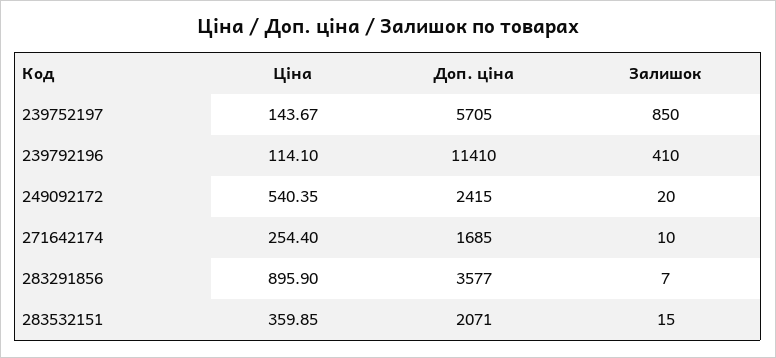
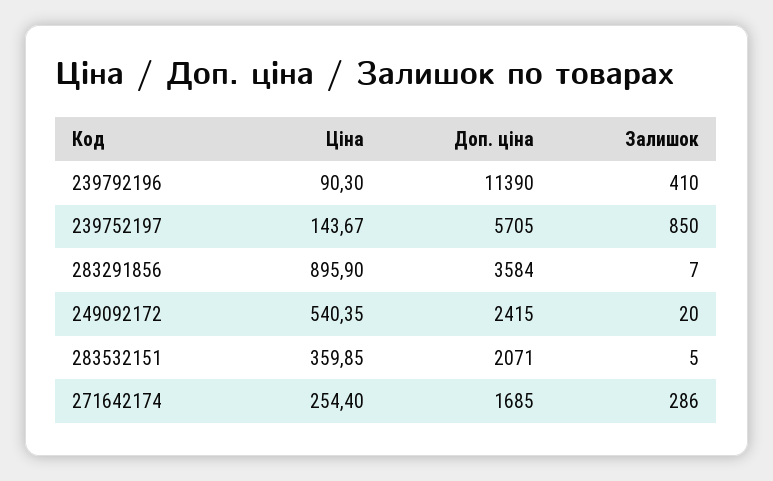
  {
    "Ціна": {
      "239752197": 143.67,
-     "239792196": 114.1,
+     "239792196": 90.3,
      "249092172": 540.35,
      "271642174": 254.4,
      "283291856": 895.9,
      "283532151": 359.85
    },
    "Доп. ціна": {
      "239752197": 5705,
-     "239792196": 11410,
+     "239792196": 11390,
      "249092172": 2415,
      "271642174": 1685,
-     "283291856": 3577,
+     "283291856": 3584,
      "283532151": 2071
    },
    "Залишок": {
      "239752197": 850,
      "239792196": 410,
      "249092172": 20,
-     "271642174": 10,
+     "271642174": 286,
      "283291856": 7,
-     "283532151": 15
+     "283532151": 5
    }
  }

